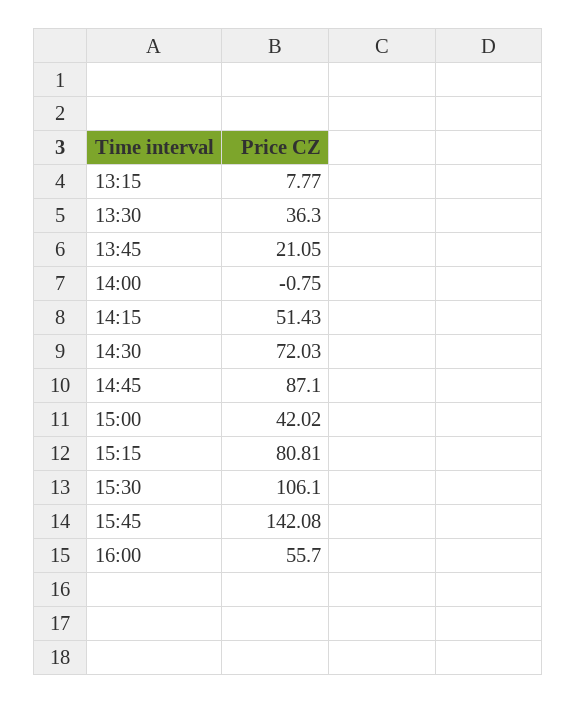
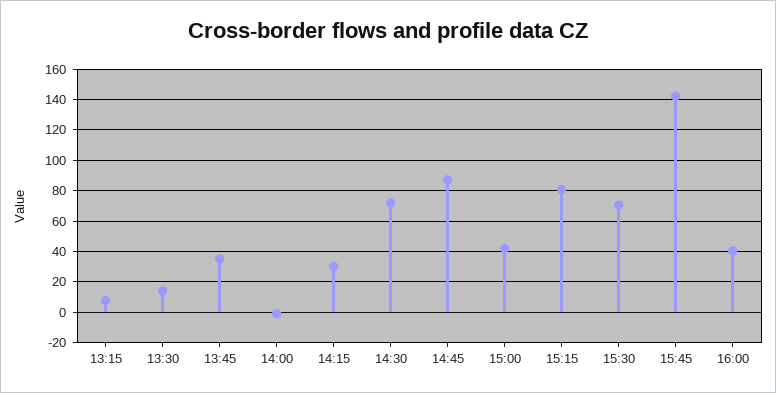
  {
    "13:15": 7.77,
-   "13:30": 36.3,
+   "13:30": 15,
-   "13:45": 21.05,
+   "13:45": 35,
    "14:00": -0.75,
-   "14:15": 51.43,
+   "14:15": 30,
    "14:30": 72.03,
    "14:45": 87.1,
    "15:00": 42.02,
    "15:15": 80.81,
-   "15:30": 106.1,
+   "15:30": 70,
    "15:45": 142.08,
-   "16:00": 55.7
+   "16:00": 40
  }

